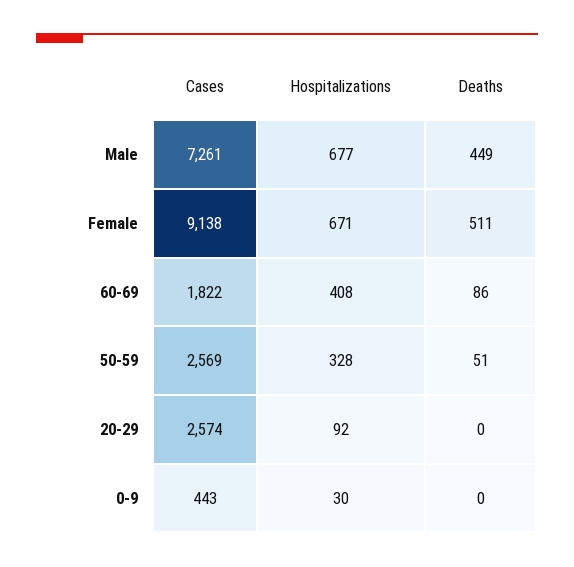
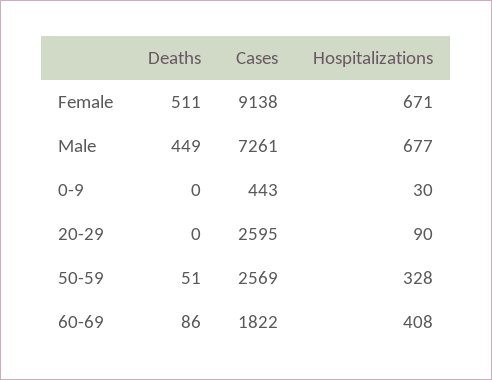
  {
    "Cases": {
      "Male": 7261,
      "Female": 9138,
      "60-69": 1822,
      "50-59": 2569,
-     "20-29": 2574,
+     "20-29": 2595,
      "0-9": 443
    },
    "Hospitalizations": {
      "Male": 677,
      "Female": 671,
      "60-69": 408,
      "50-59": 328,
-     "20-29": 92,
+     "20-29": 90,
      "0-9": 30
    },
    "Deaths": {
      "Male": 449,
      "Female": 511,
      "60-69": 86,
      "50-59": 51,
      "20-29": 0,
      "0-9": 0
    }
  }

